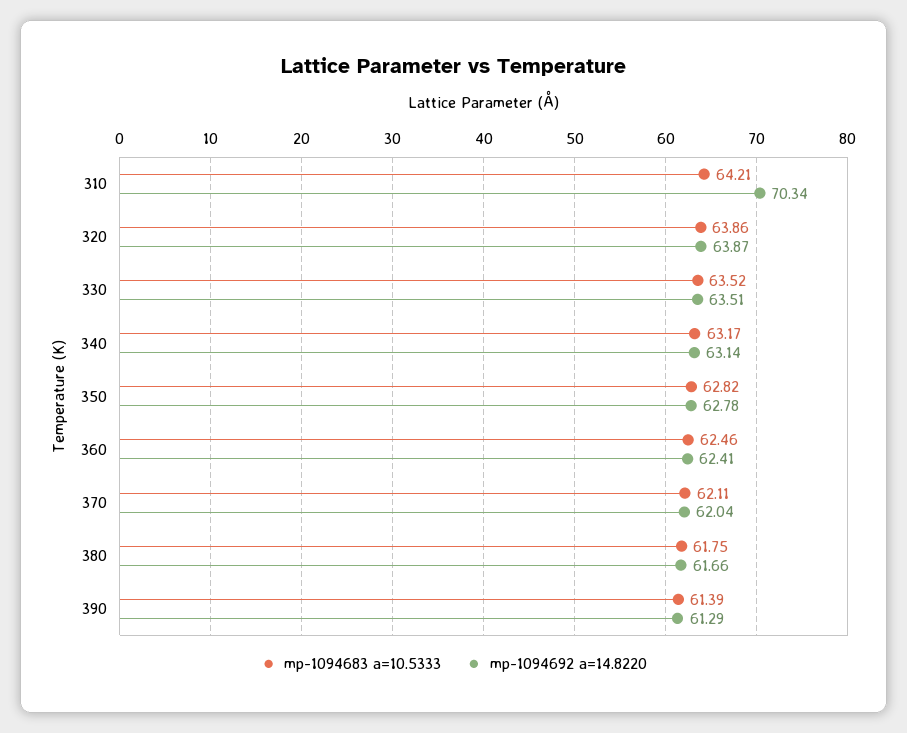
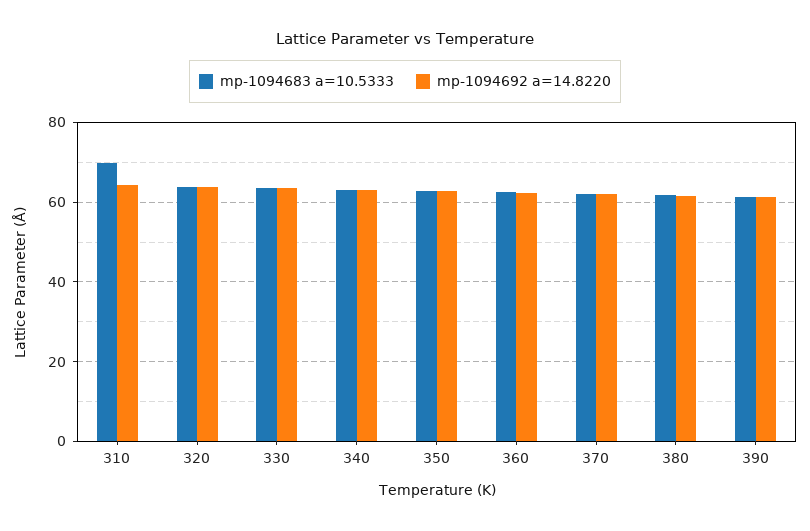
  {
    "mp-1094683 a=10.5333": {
-     "310": 64.21,
+     "310": 70,
      "320": 63.86,
      "330": 63.52,
      "340": 63.17,
      "350": 62.82,
      "360": 62.46,
      "370": 62.11,
      "380": 61.75,
      "390": 61.39
    },
    "mp-1094692 a=14.8220": {
-     "310": 70.34,
+     "310": 64,
      "320": 63.87,
      "330": 63.51,
      "340": 63.14,
      "350": 62.78,
      "360": 62.41,
      "370": 62.04,
      "380": 61.66,
      "390": 61.29
    }
  }

